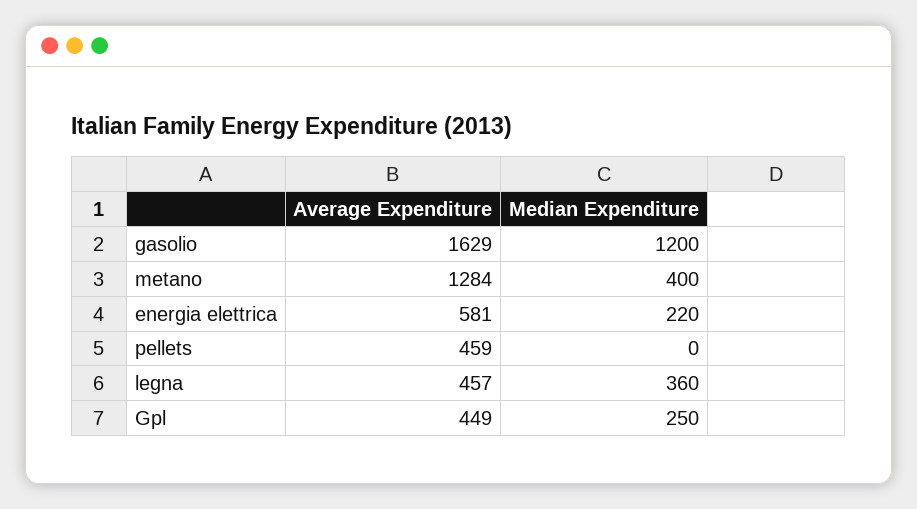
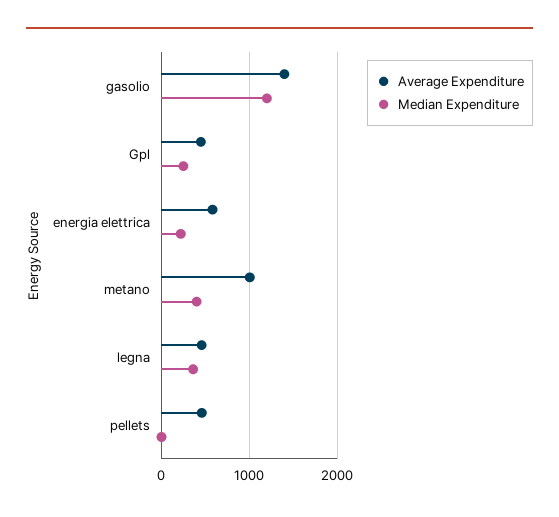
  {
    "Average Expenditure": {
-     "gasolio": 1629,
+     "gasolio": 1400,
-     "metano": 1284,
+     "metano": 1000,
      "energia elettrica": 581,
      "pellets": 459,
      "legna": 457,
      "Gpl": 449
    },
    "Median Expenditure": {
      "gasolio": 1200,
      "metano": 400,
      "energia elettrica": 220,
      "pellets": 0,
      "legna": 360,
      "Gpl": 250
    }
  }

